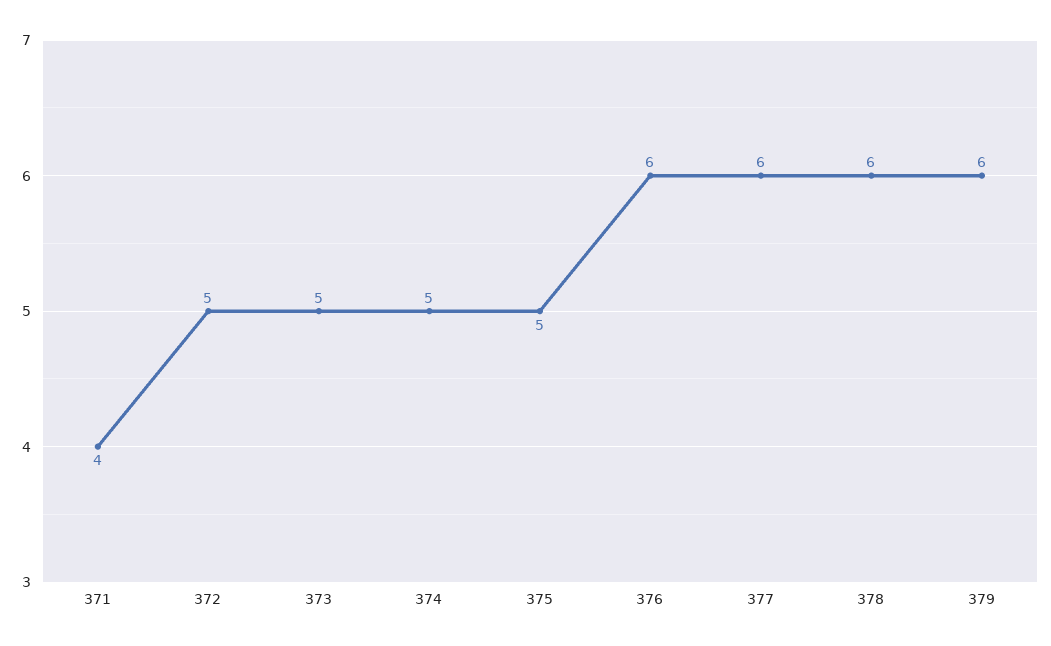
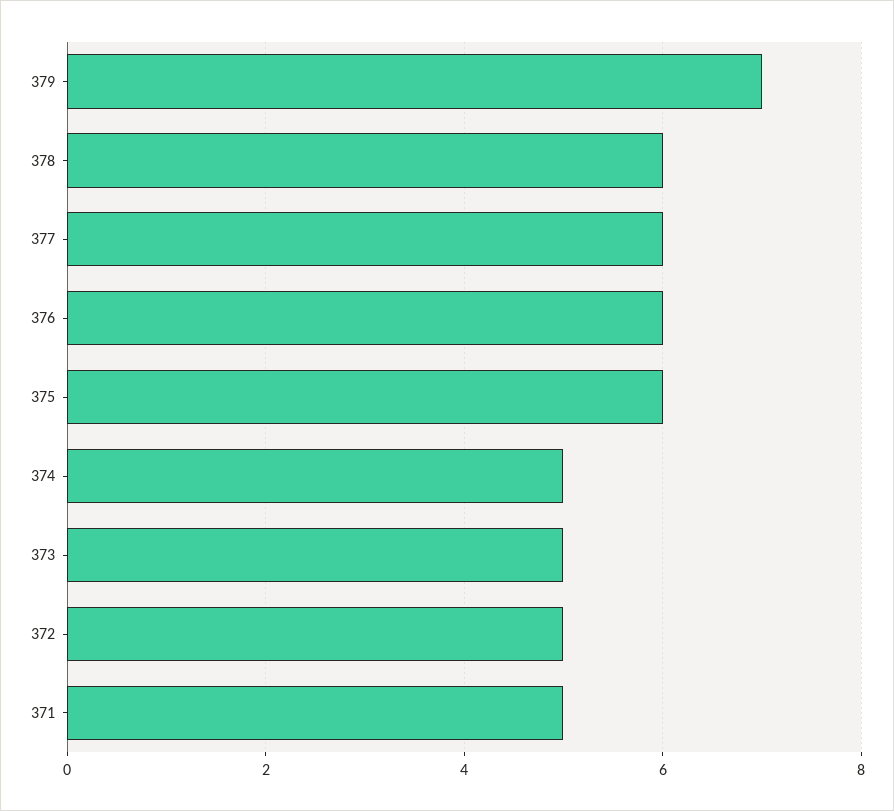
  {
-   "371": 4,
+   "371": 5,
    "372": 5,
    "373": 5,
    "374": 5,
-   "375": 5,
+   "375": 6,
    "376": 6,
    "377": 6,
    "378": 6,
-   "379": 6
+   "379": 7
  }

